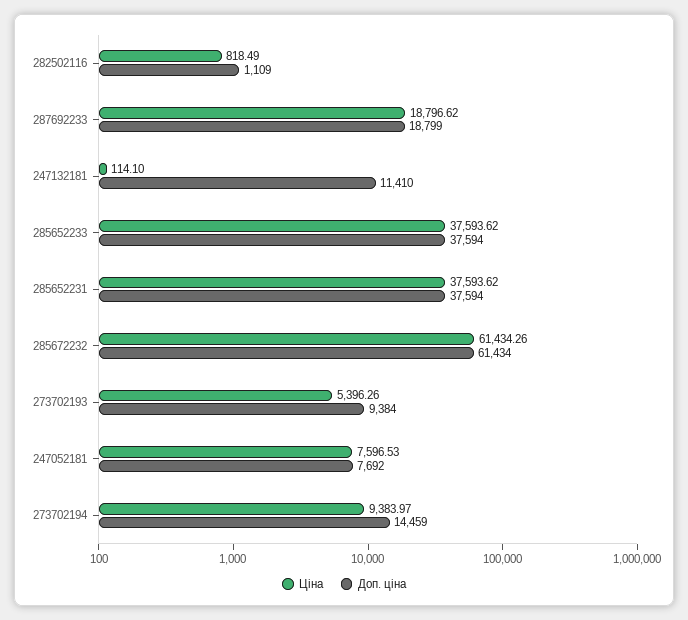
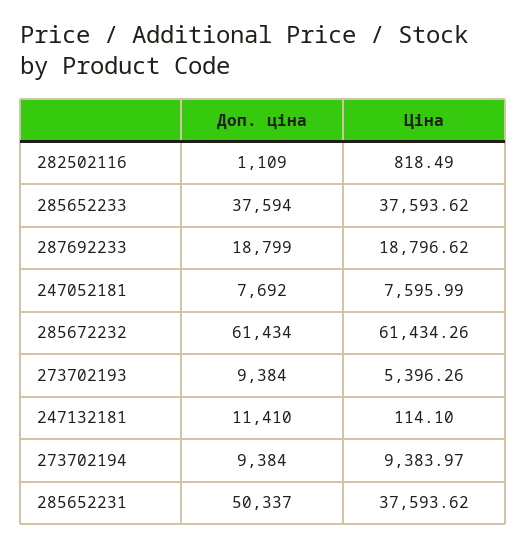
  {
    "Ціна": {
      "282502116": 818.49,
      "287692233": 18796.62,
      "247132181": 114.1,
      "285652233": 37593.62,
      "285652231": 37593.62,
      "285672232": 61434.26,
      "273702193": 5396.26,
-     "247052181": 7596.53,
+     "247052181": 7595.99,
      "273702194": 9383.97
    },
    "Доп. ціна": {
      "282502116": 1109,
      "287692233": 18799,
      "247132181": 11410,
      "285652233": 37594,
-     "285652231": 37594,
+     "285652231": 50337,
      "285672232": 61434,
      "273702193": 9384,
      "247052181": 7692,
-     "273702194": 14459
+     "273702194": 9384
    }
  }

